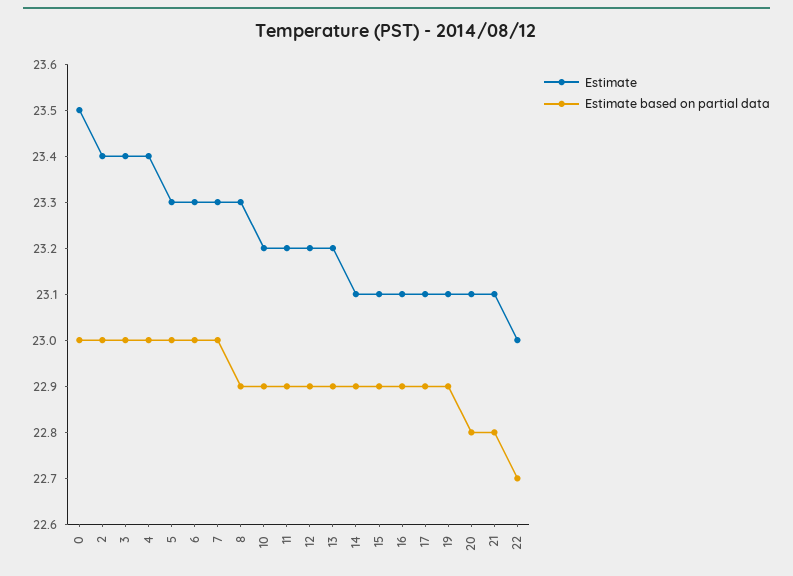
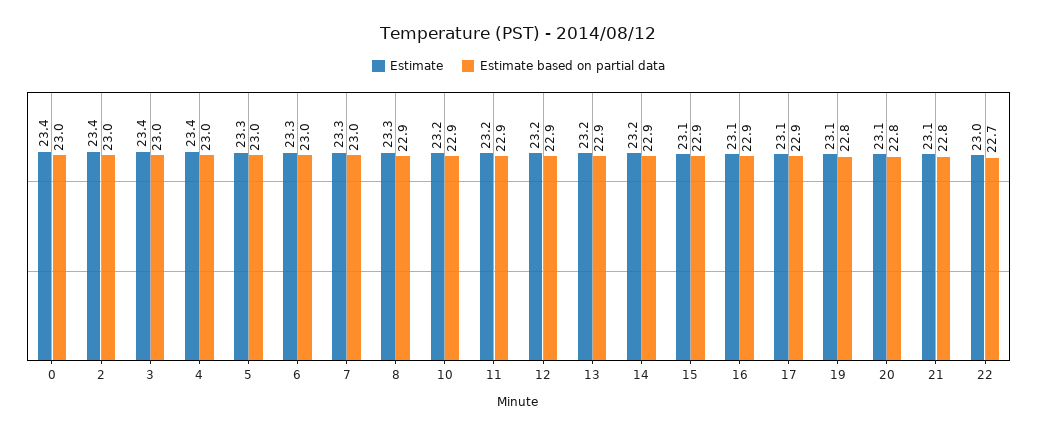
  {
    "Estimate": {
-     "0": 23.5,
+     "0": 23.4,
      "2": 23.4,
      "3": 23.4,
      "4": 23.4,
      "5": 23.3,
      "6": 23.3,
      "7": 23.3,
      "8": 23.3,
      "10": 23.2,
      "11": 23.2,
      "12": 23.2,
      "13": 23.2,
-     "14": 23.1,
+     "14": 23.2,
      "15": 23.1,
      "16": 23.1,
      "17": 23.1,
      "19": 23.1,
      "20": 23.1,
      "21": 23.1,
      "22": 23
    },
    "Estimate based on partial data": {
      "0": 23,
      "2": 23,
      "3": 23,
      "4": 23,
      "5": 23,
      "6": 23,
      "7": 23,
      "8": 22.9,
      "10": 22.9,
      "11": 22.9,
      "12": 22.9,
      "13": 22.9,
      "14": 22.9,
      "15": 22.9,
      "16": 22.9,
      "17": 22.9,
-     "19": 22.9,
+     "19": 22.8,
      "20": 22.8,
      "21": 22.8,
      "22": 22.7
    }
  }

